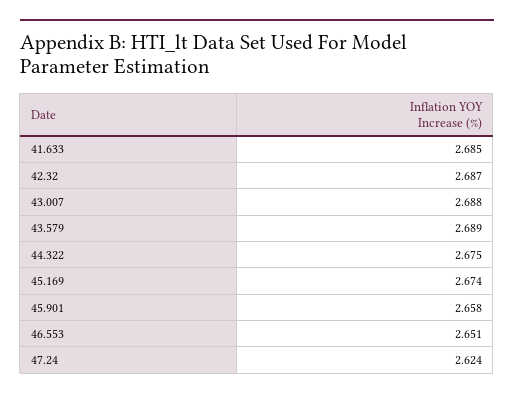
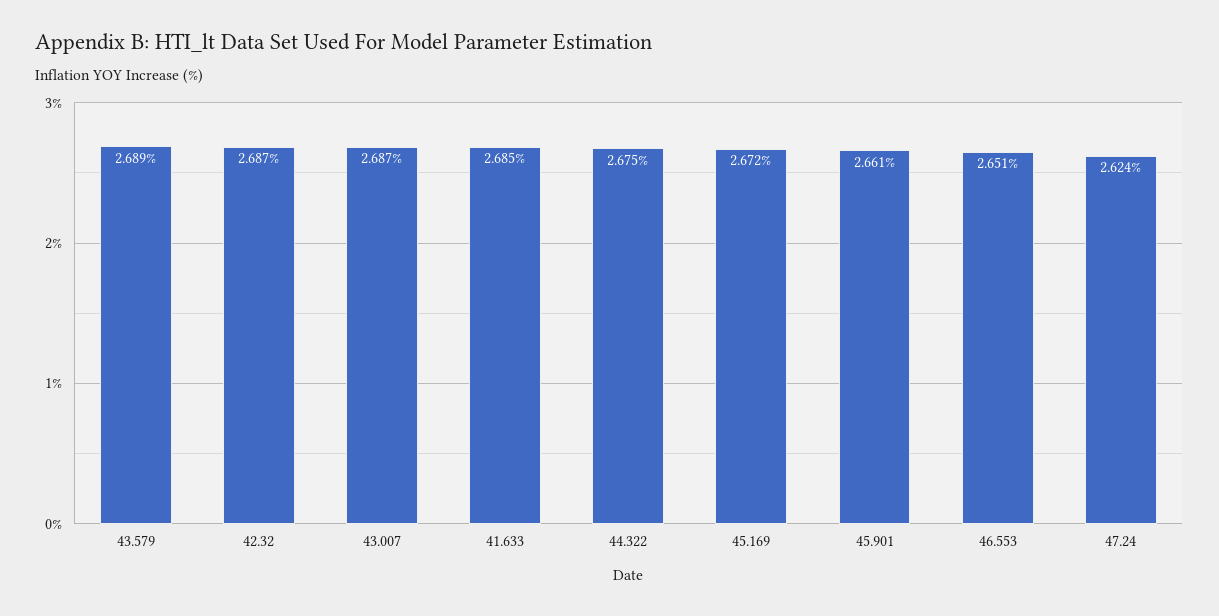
  {
    "41.633": 2.685,
    "42.32": 2.687,
-   "43.007": 2.688,
+   "43.007": 2.687,
    "43.579": 2.689,
    "44.322": 2.675,
-   "45.169": 2.674,
+   "45.169": 2.672,
-   "45.901": 2.658,
+   "45.901": 2.661,
    "46.553": 2.651,
    "47.24": 2.624
  }

